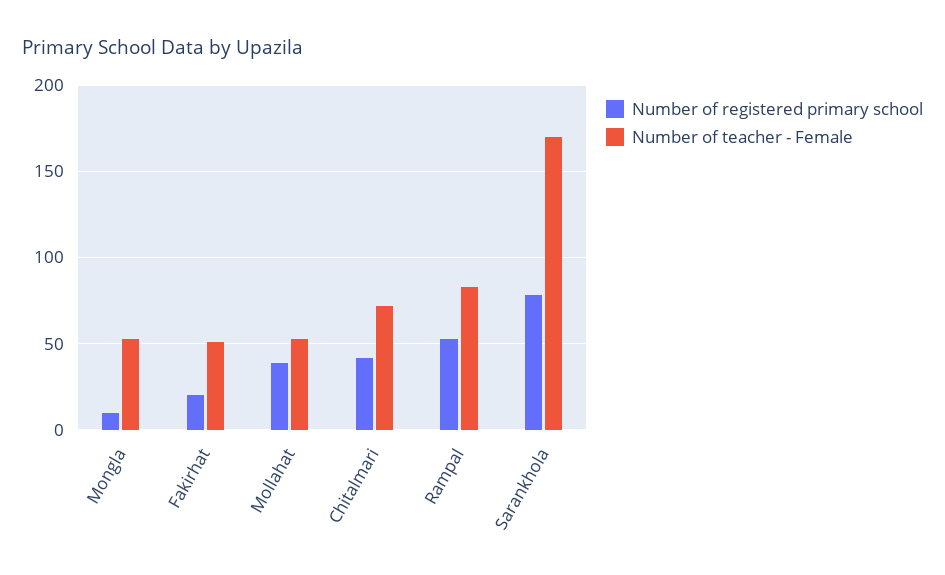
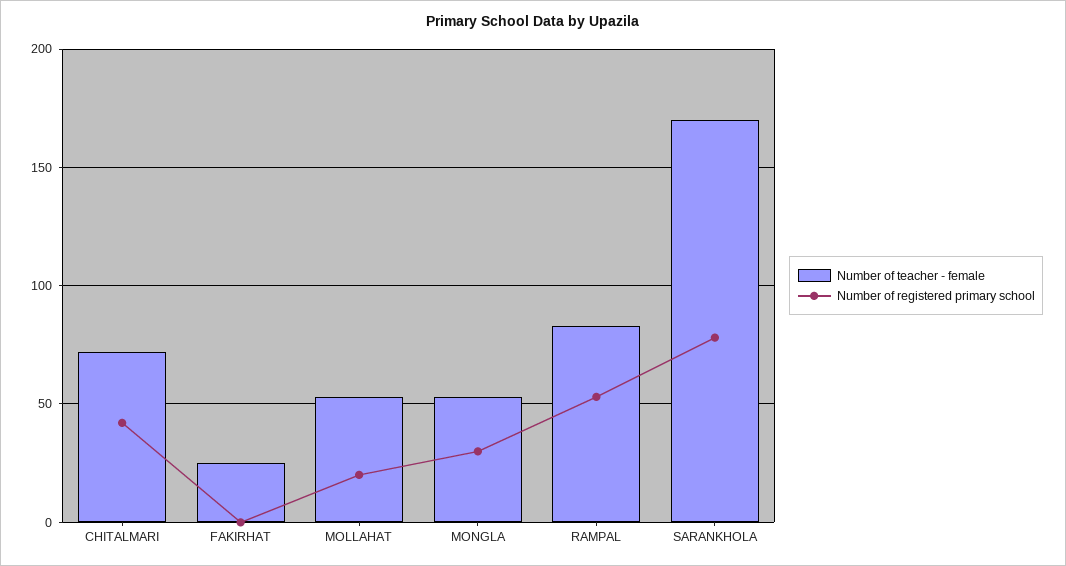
  {
    "Number of registered primary school": {
-     "Mongla": 10,
+     "Mongla": 30,
-     "Fakirhat": 20,
+     "Fakirhat": 0,
-     "Mollahat": 40,
+     "Mollahat": 20,
      "Chitalmari": 40,
      "Rampal": 55,
      "Sarankhola": 80
    },
    "Number of teacher - Female": {
      "Mongla": 55,
-     "Fakirhat": 50,
+     "Fakirhat": 25,
      "Mollahat": 55,
      "Chitalmari": 70,
      "Rampal": 85,
      "Sarankhola": 170
    }
  }

